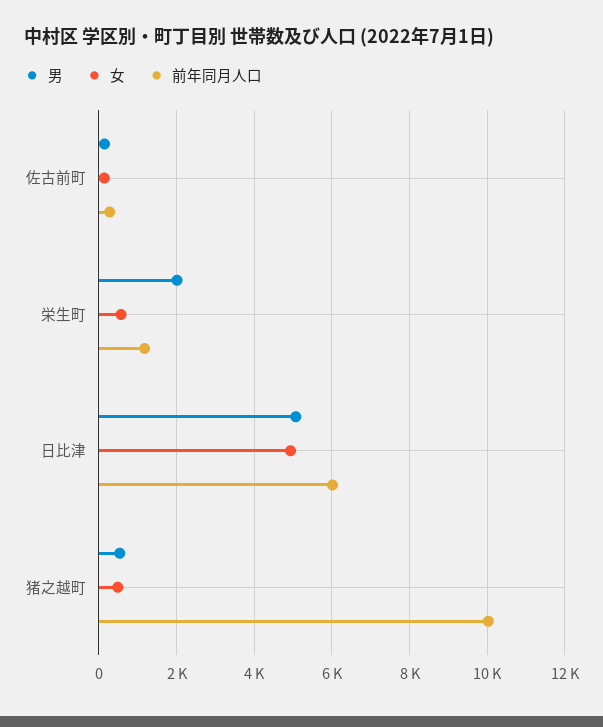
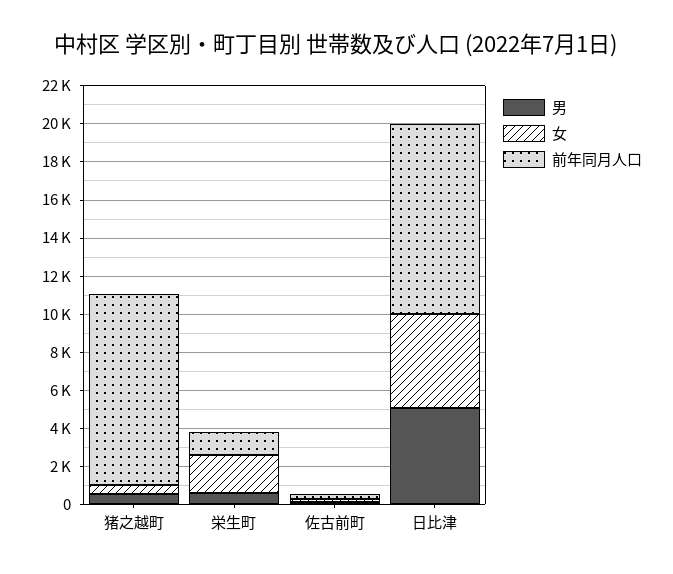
  {
    "男": {
      "佐古前町": 200,
-     "栄生町": 2000,
+     "栄生町": 500,
      "日比津": 5000,
      "猪之越町": 600
    },
    "女": {
      "佐古前町": 200,
-     "栄生町": 600,
+     "栄生町": 2000,
      "日比津": 5000,
      "猪之越町": 400
    },
    "前年同月人口": {
      "佐古前町": 200,
      "栄生町": 1200,
-     "日比津": 6000,
+     "日比津": 10000,
      "猪之越町": 10000
    }
  }

